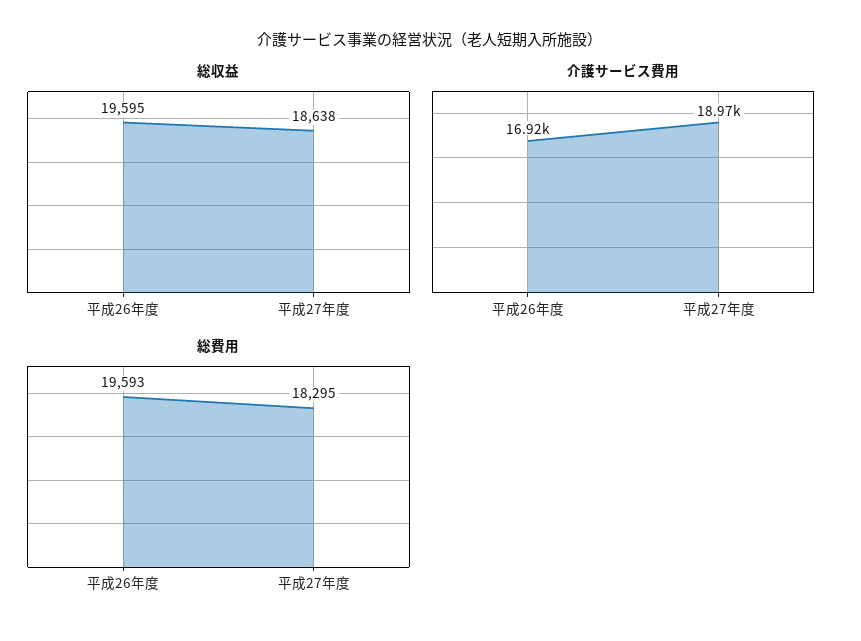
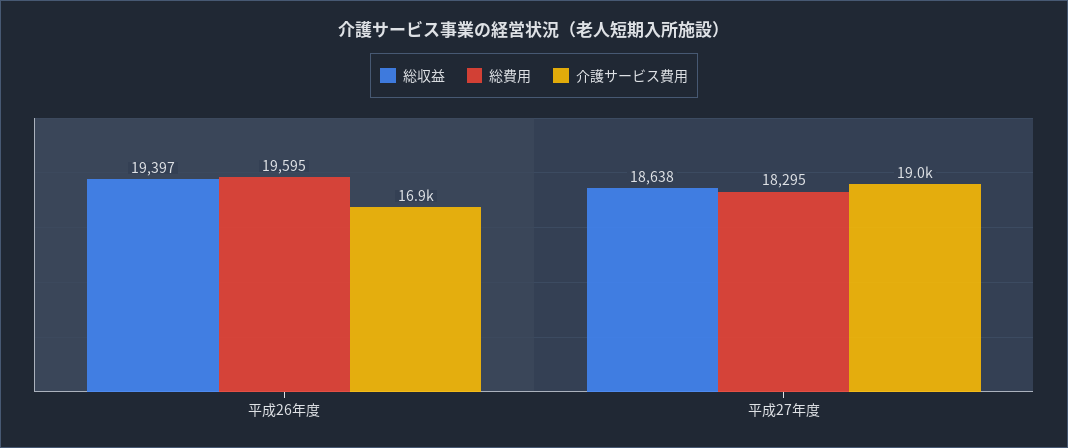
  {
    "総収益": {
-     "平成26年度": 19595,
+     "平成26年度": 19397,
      "平成27年度": 18638
    },
    "介護サービス費用": {
      "平成26年度": 16920,
      "平成27年度": 18970
    },
    "総費用": {
-     "平成26年度": 19593,
+     "平成26年度": 19595,
      "平成27年度": 18295
    }
  }

